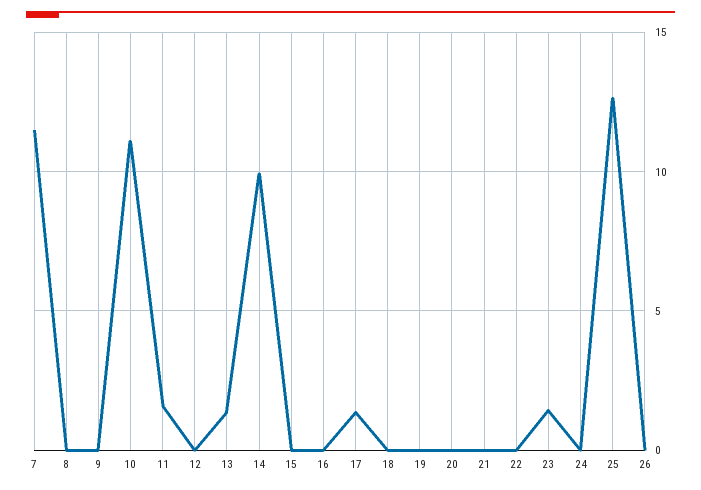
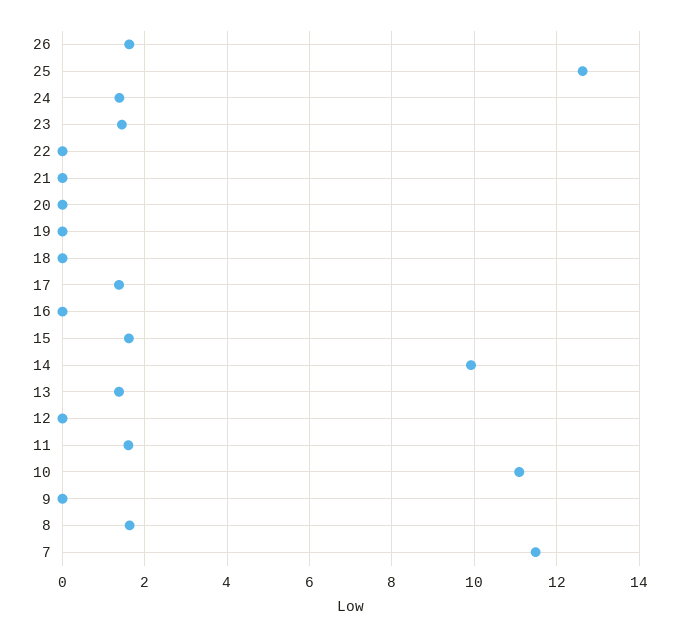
  {
    "7": 11.4,
-   "8": 0,
+   "8": 1.6,
    "9": 0,
    "10": 11,
    "11": 1.6,
    "12": 0,
    "13": 1.4,
    "14": 10,
-   "15": 0,
+   "15": 1.6,
    "16": 0,
    "17": 1.4,
    "18": 0,
    "19": 0,
    "20": 0,
    "21": 0,
    "22": 0,
    "23": 1.4,
-   "24": 0,
+   "24": 1.4,
    "25": 12.6,
-   "26": 0
+   "26": 1.6
  }

